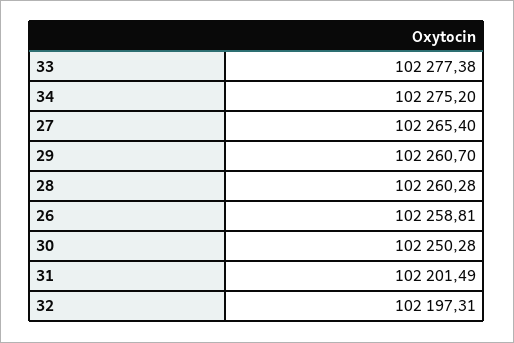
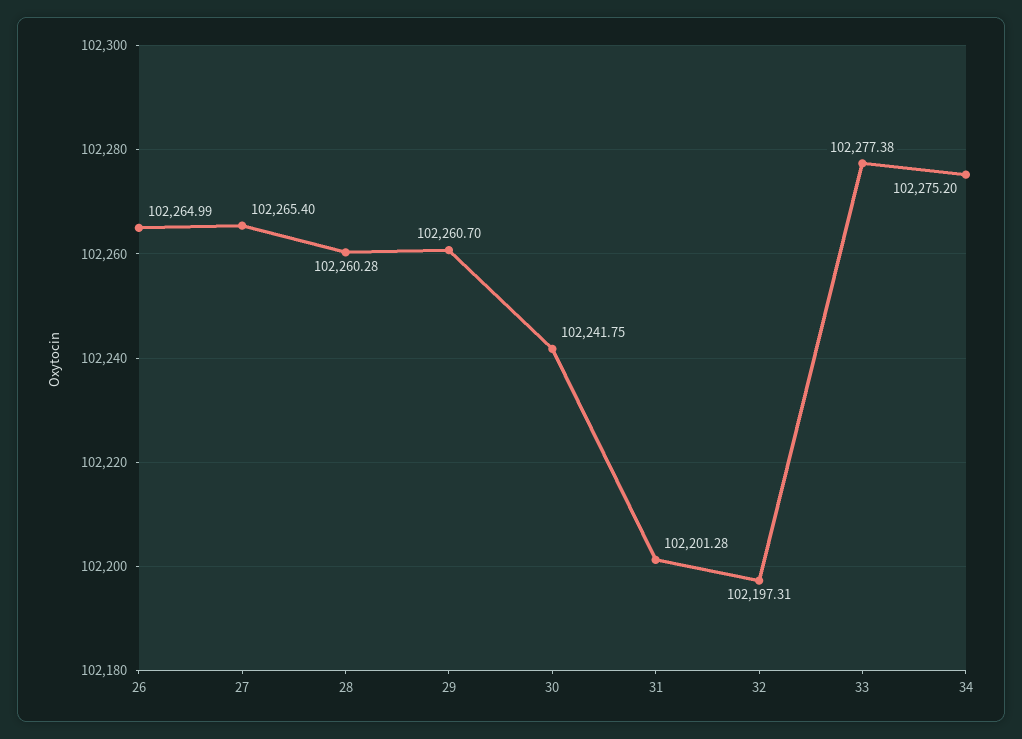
  {
    "33": 102277.38,
    "34": 102275.2,
    "27": 102265.4,
    "29": 102260.7,
    "28": 102260.28,
-   "26": 102258.81,
+   "26": 102264.99,
-   "30": 102250.28,
+   "30": 102241.75,
-   "31": 102201.49,
+   "31": 102201.28,
    "32": 102197.31
  }

